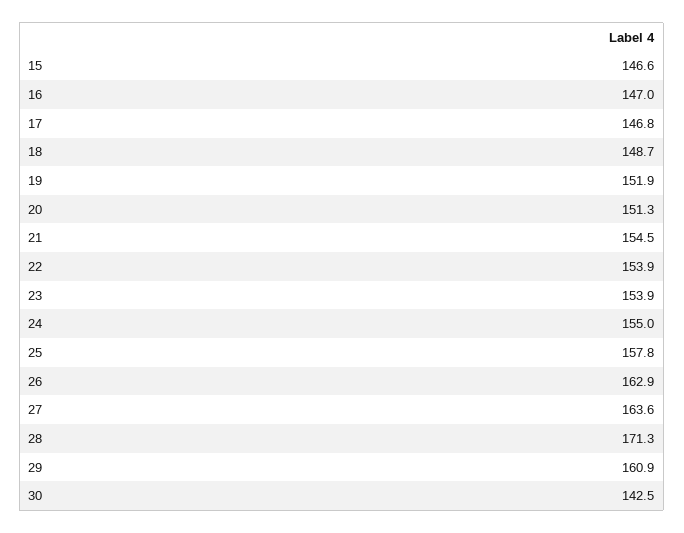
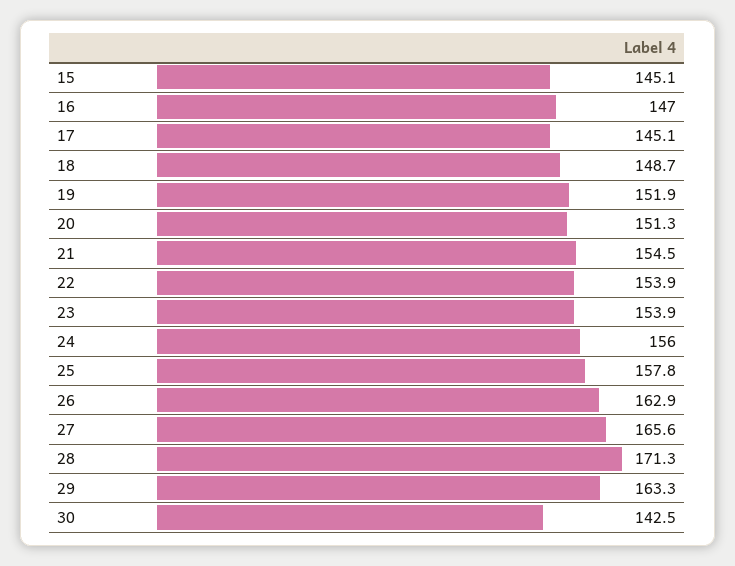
  {
-   "15": 146.6,
+   "15": 145.1,
    "16": 147,
-   "17": 146.8,
+   "17": 145.1,
    "18": 148.7,
    "19": 151.9,
    "20": 151.3,
    "21": 154.5,
    "22": 153.9,
    "23": 153.9,
-   "24": 155,
+   "24": 156,
    "25": 157.8,
    "26": 162.9,
-   "27": 163.6,
+   "27": 165.6,
    "28": 171.3,
-   "29": 160.9,
+   "29": 163.3,
    "30": 142.5
  }

